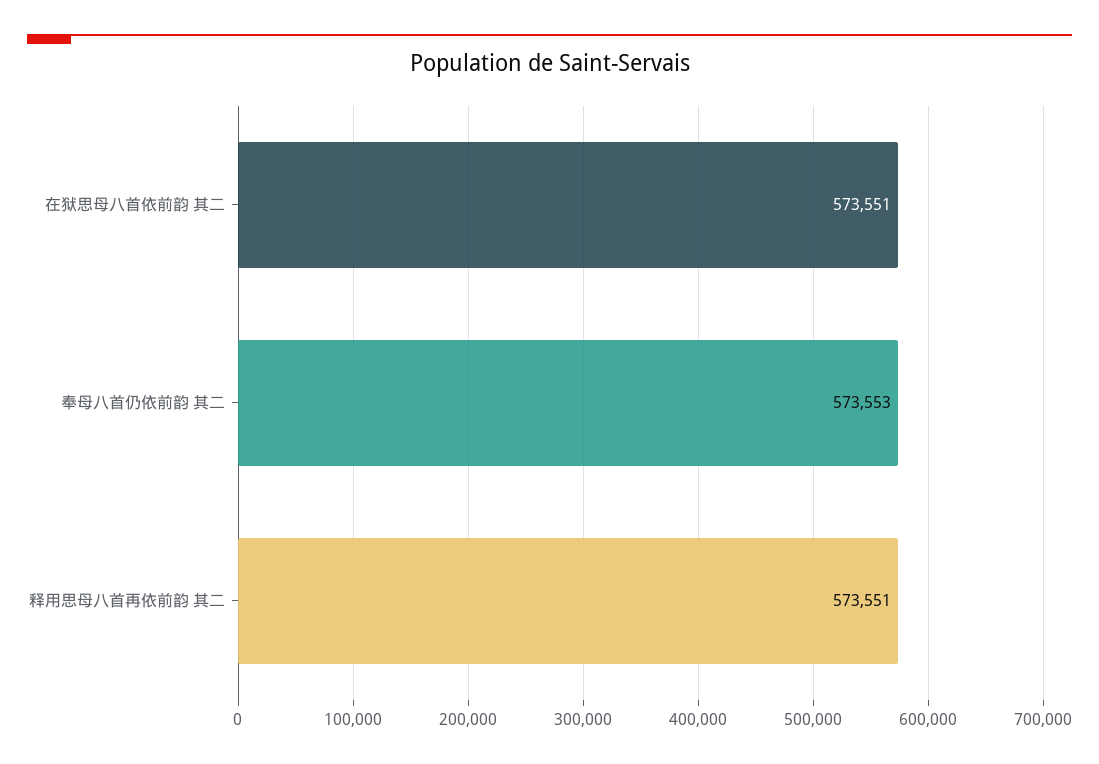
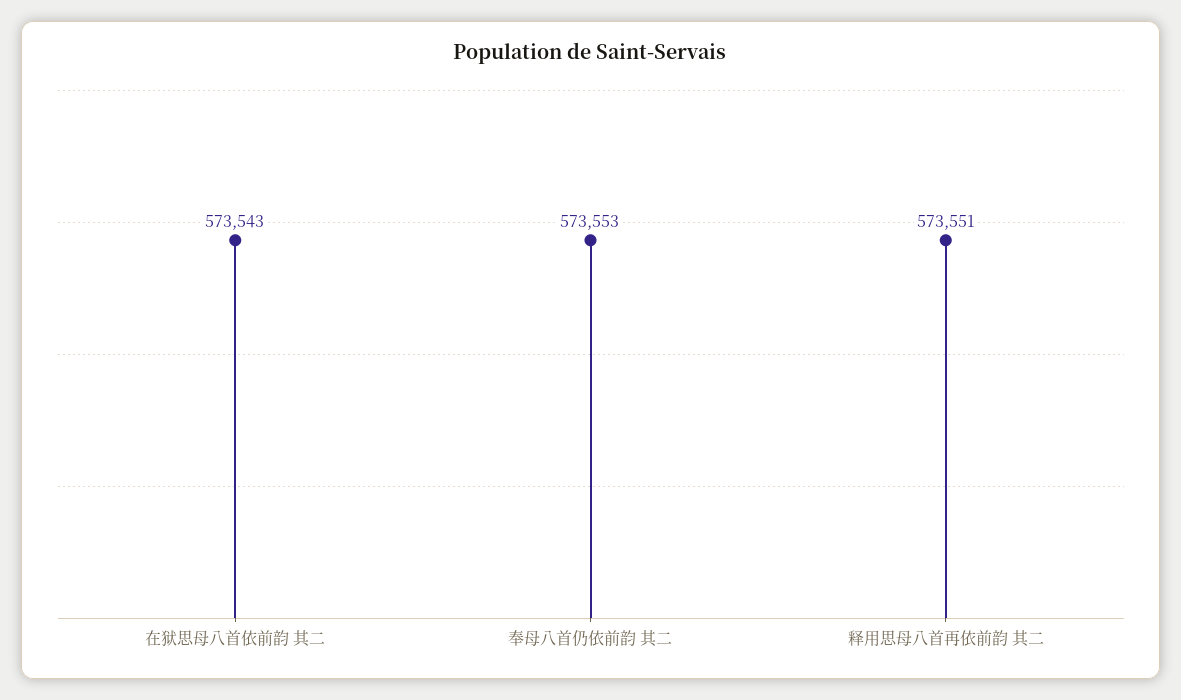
  {
-   "在狱思母八首依前韵 其二": 573551,
+   "在狱思母八首依前韵 其二": 573543,
    "奉母八首仍依前韵 其二": 573553,
    "释用思母八首再依前韵 其二": 573551
  }

